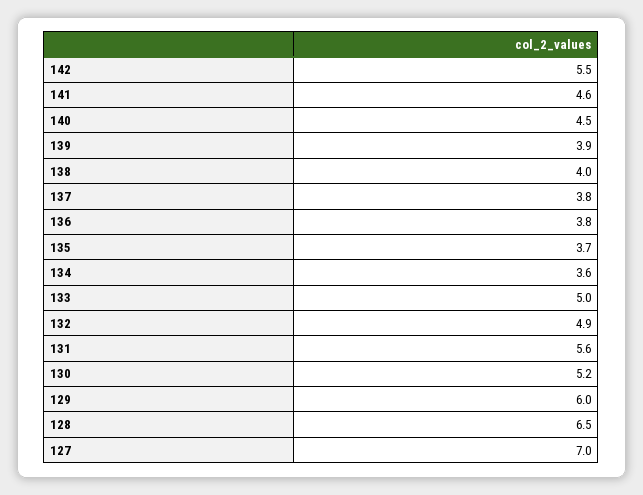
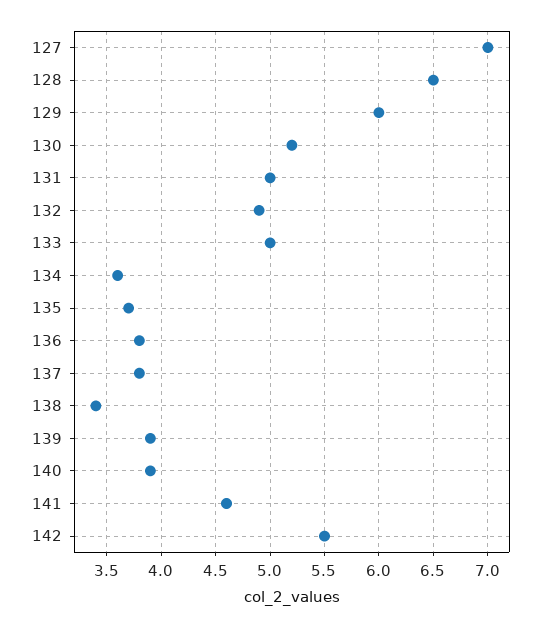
  {
    "142": 5.5,
    "141": 4.6,
-   "140": 4.5,
+   "140": 3.9,
    "139": 3.9,
-   "138": 4,
+   "138": 3.4,
    "137": 3.8,
    "136": 3.8,
    "135": 3.7,
    "134": 3.6,
    "133": 5,
    "132": 4.9,
-   "131": 5.6,
+   "131": 5,
    "130": 5.2,
    "129": 6,
    "128": 6.5,
    "127": 7
  }

